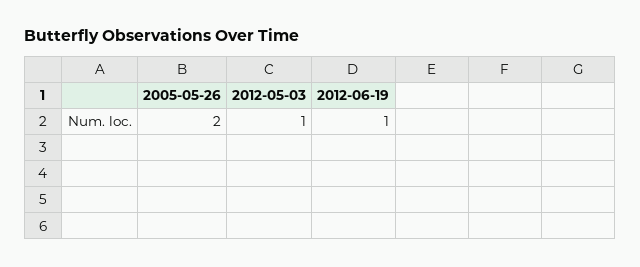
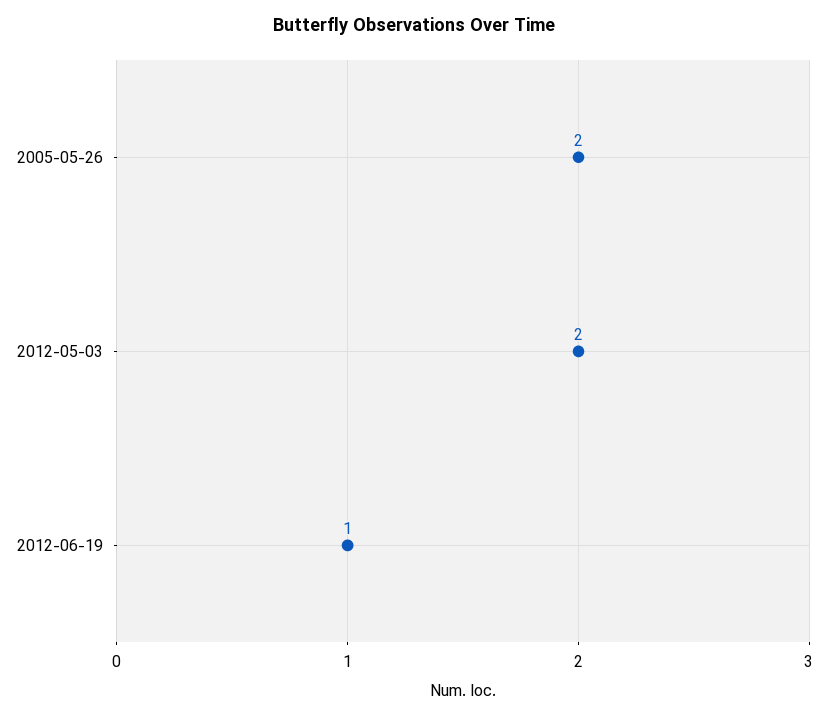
  {
    "2005-05-26": 2,
-   "2012-05-03": 1,
+   "2012-05-03": 2,
    "2012-06-19": 1
  }

